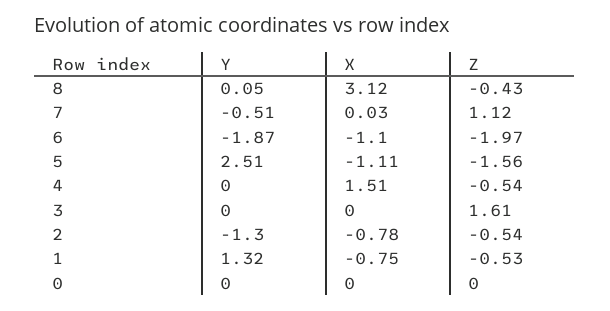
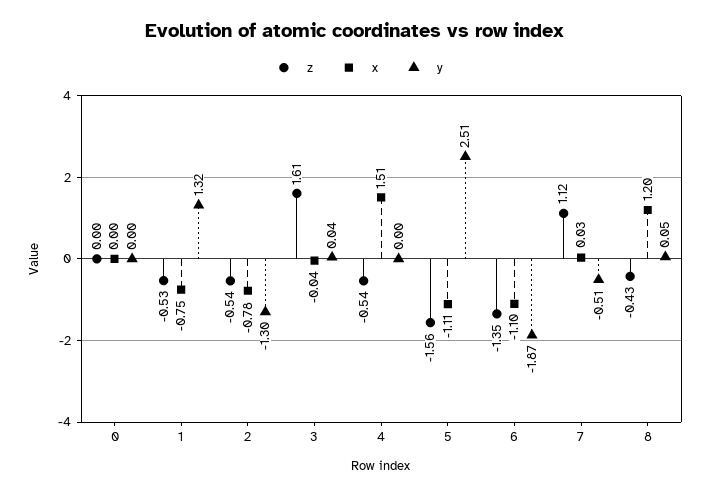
  {
    "Y": {
      "8": 0.05,
      "7": -0.51,
      "6": -1.87,
      "5": 2.51,
      "4": 0,
-     "3": 0,
+     "3": 0.04,
      "2": -1.3,
      "1": 1.32,
      "0": 0
    },
    "X": {
-     "8": 3.12,
+     "8": 1.2,
      "7": 0.03,
      "6": -1.1,
      "5": -1.11,
      "4": 1.51,
-     "3": 0,
+     "3": -0.04,
      "2": -0.78,
      "1": -0.75,
      "0": 0
    },
    "Z": {
      "8": -0.43,
      "7": 1.12,
-     "6": -1.97,
+     "6": -1.35,
      "5": -1.56,
      "4": -0.54,
      "3": 1.61,
      "2": -0.54,
      "1": -0.53,
      "0": 0
    }
  }

